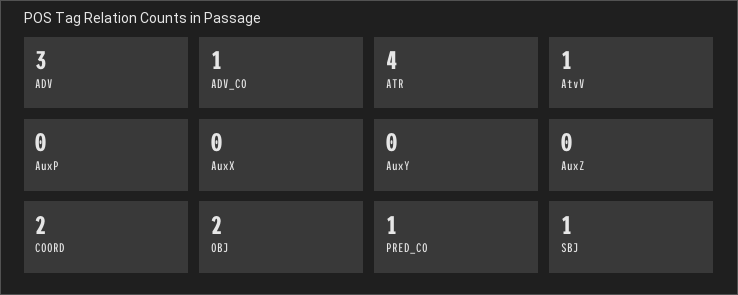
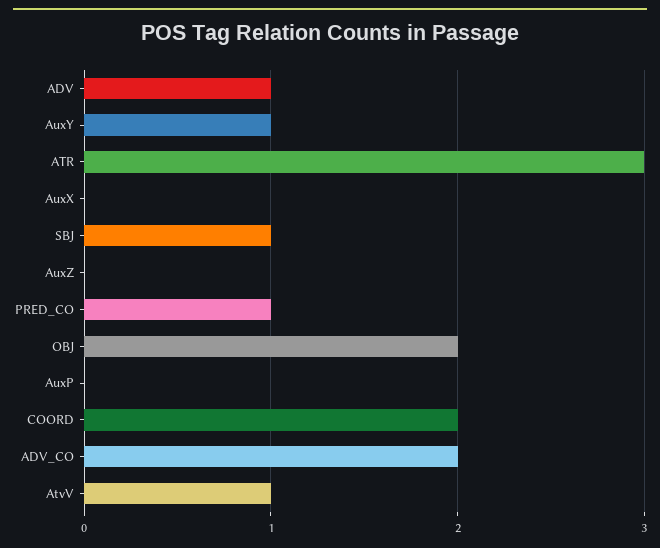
  {
-   "ADV": 3,
+   "ADV": 1,
-   "ADV_CO": 1,
+   "ADV_CO": 2,
-   "ATR": 4,
+   "ATR": 3,
    "AtvV": 1,
    "AuxP": 0,
    "AuxX": 0,
-   "AuxY": 0,
+   "AuxY": 1,
    "AuxZ": 0,
    "COORD": 2,
    "OBJ": 2,
    "PRED_CO": 1,
    "SBJ": 1
  }

